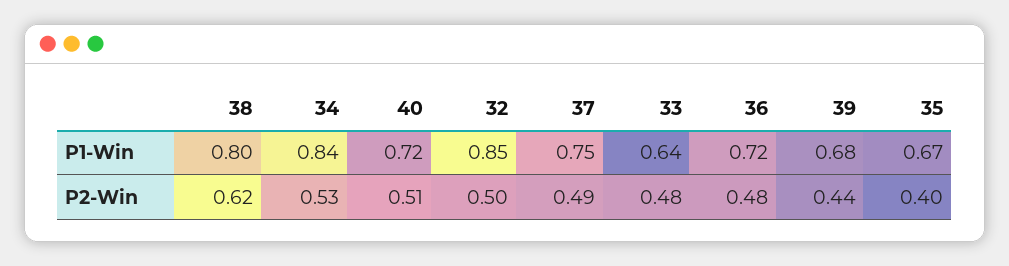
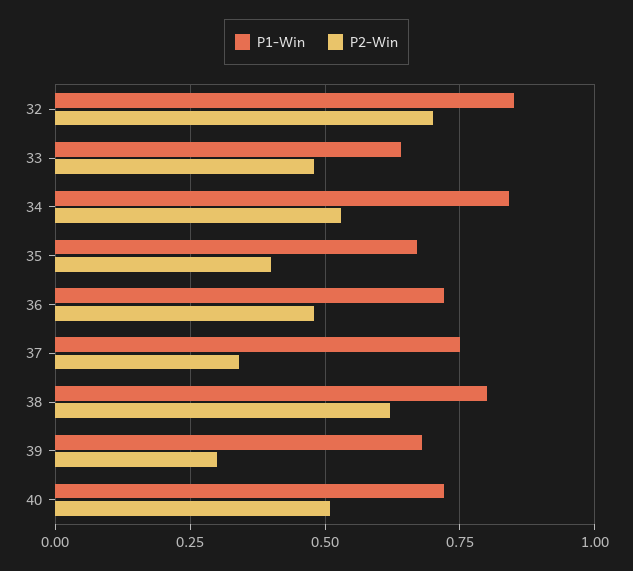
  {
    "P1-Win": {
      "38": 0.8,
      "34": 0.84,
      "40": 0.72,
      "32": 0.85,
      "37": 0.75,
      "33": 0.64,
      "36": 0.72,
      "39": 0.68,
      "35": 0.67
    },
    "P2-Win": {
      "38": 0.62,
      "34": 0.53,
      "40": 0.51,
-     "32": 0.5,
+     "32": 0.7,
-     "37": 0.49,
+     "37": 0.35,
      "33": 0.48,
      "36": 0.48,
-     "39": 0.44,
+     "39": 0.3,
      "35": 0.4
    }
  }

